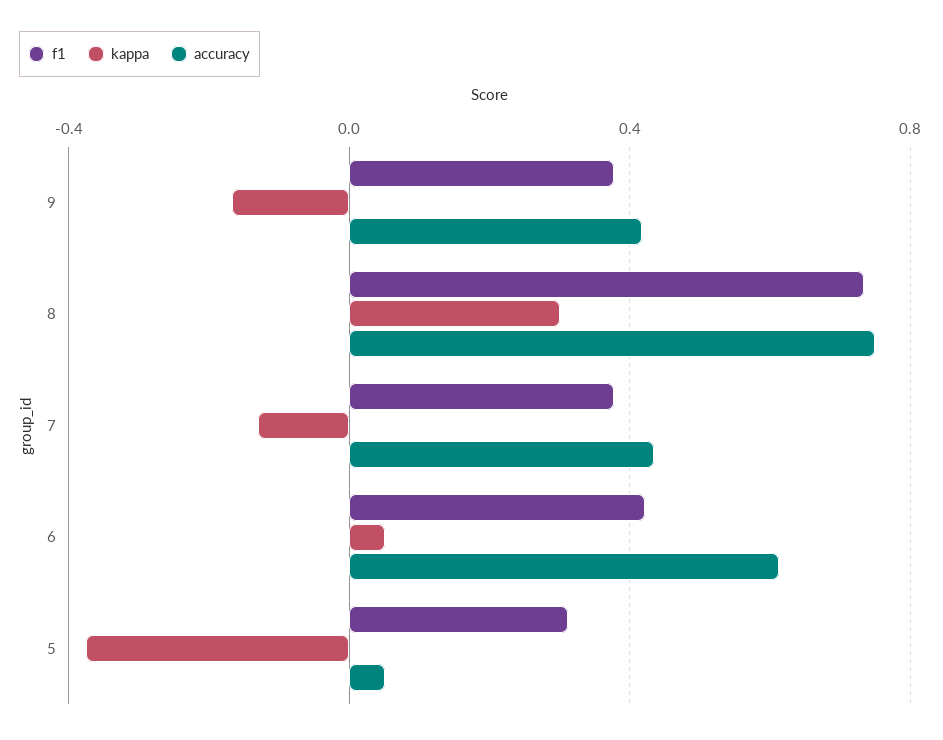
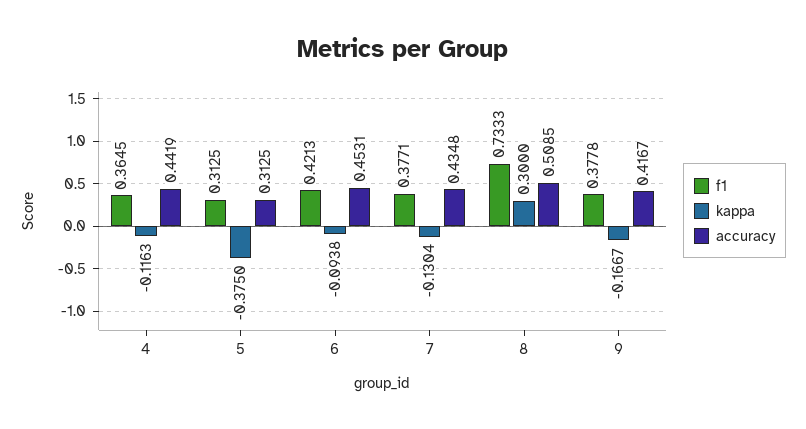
  {
    "f1": {
      "9": 0.3778,
      "8": 0.7333,
      "7": 0.3771,
      "6": 0.4213,
-     "5": 0.3125
+     "5": 0.3125,
+     "4": 0.3645
    },
    "kappa": {
      "9": -0.1667,
      "8": 0.3,
      "7": -0.1304,
-     "6": 0.05,
+     "6": -0.0938,
-     "5": -0.375
+     "5": -0.375,
+     "4": -0.1163
    },
    "accuracy": {
      "9": 0.4167,
-     "8": 0.75,
+     "8": 0.5085,
      "7": 0.4348,
-     "6": 0.6,
+     "6": 0.4531,
-     "5": 0.05
+     "5": 0.3125,
+     "4": 0.4419
    }
  }

